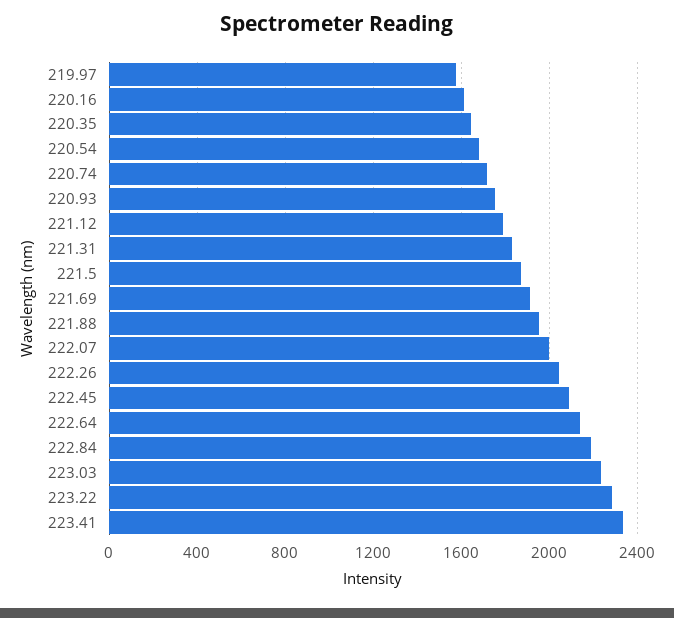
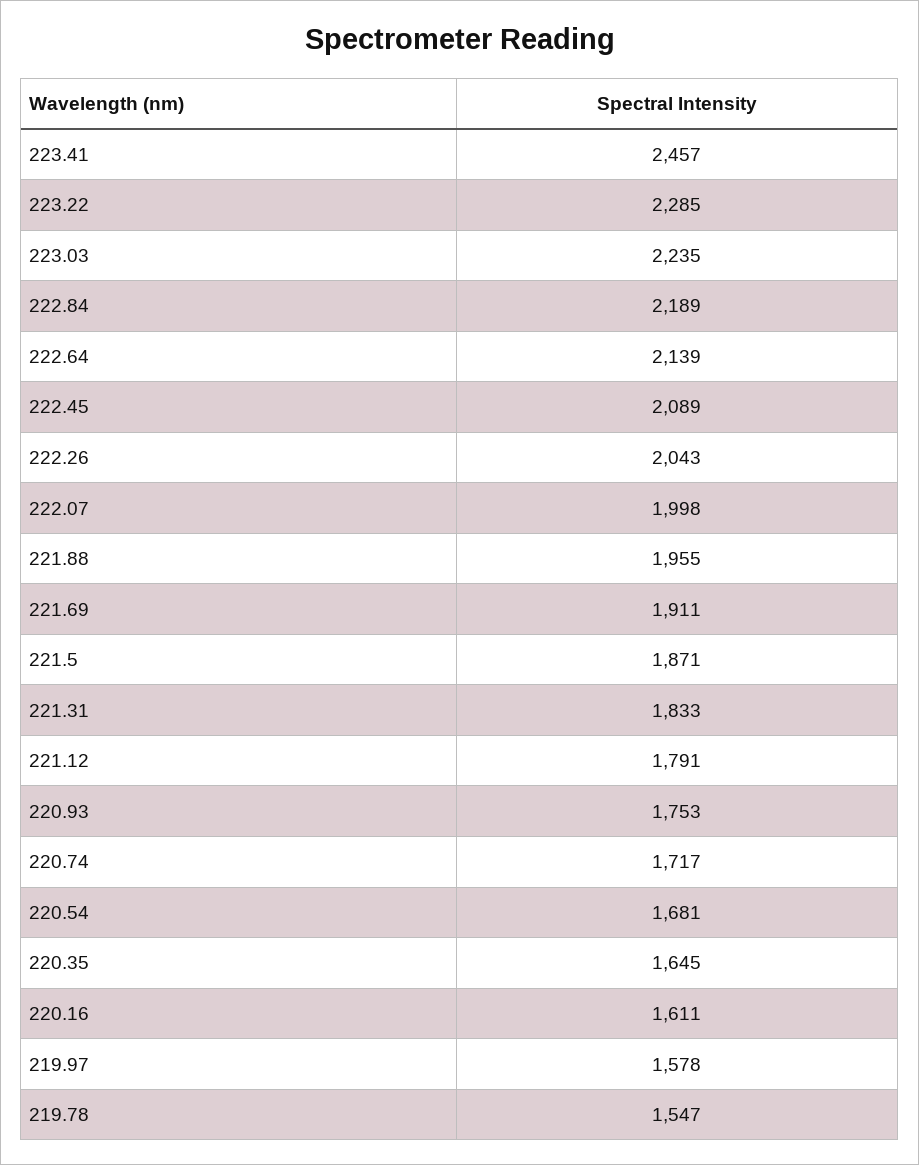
  {
    "219.97": 1578,
    "220.16": 1611,
    "220.35": 1645,
    "220.54": 1681,
    "220.74": 1717,
    "220.93": 1753,
    "221.12": 1791,
    "221.31": 1833,
    "221.5": 1871,
    "221.69": 1911,
    "221.88": 1955,
    "222.07": 1998,
    "222.26": 2043,
    "222.45": 2089,
    "222.64": 2139,
    "222.84": 2189,
    "223.03": 2235,
    "223.22": 2285,
-   "223.41": 2350
+   "223.41": 2457,
+   "219.78": 1547
  }

